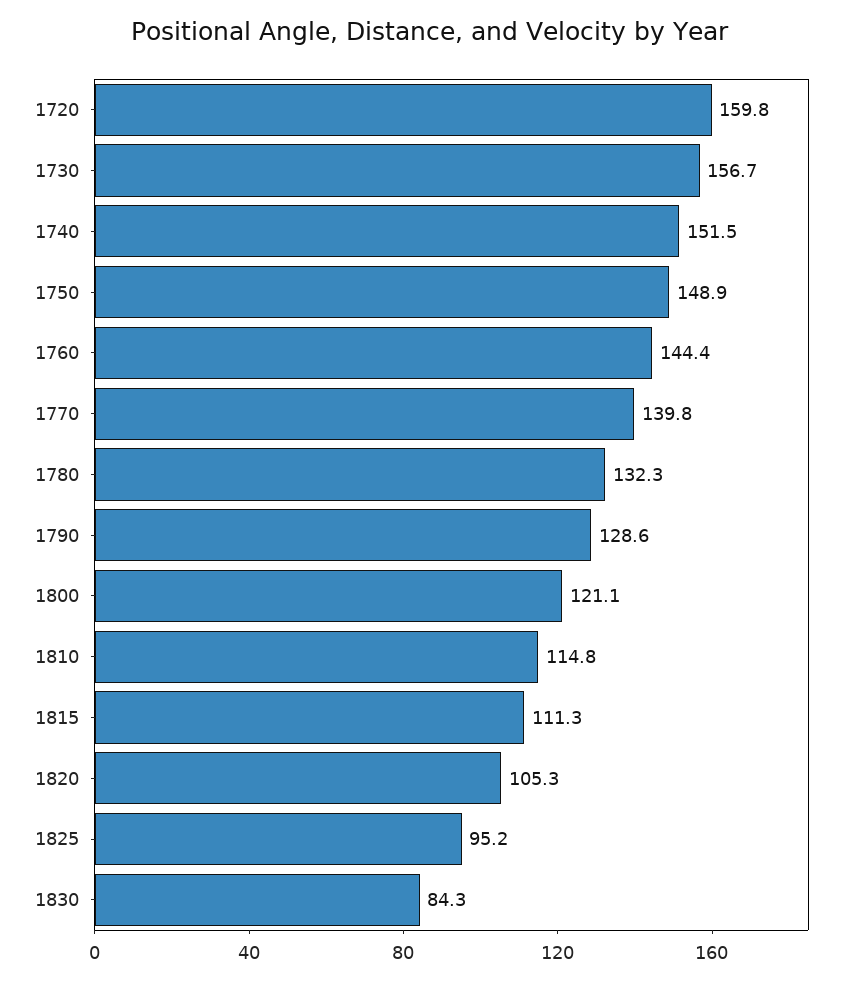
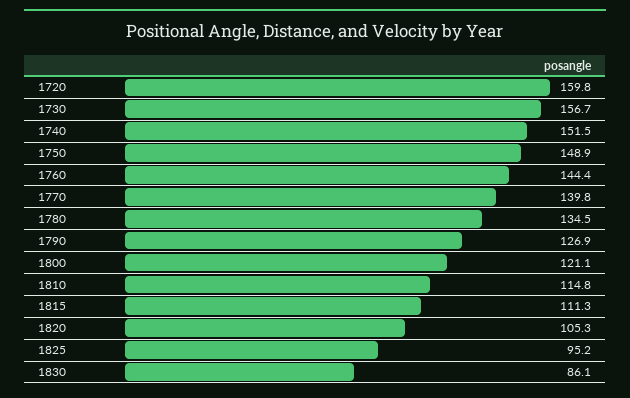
  {
    "1720": 159.8,
    "1730": 156.7,
    "1740": 151.5,
    "1750": 148.9,
    "1760": 144.4,
    "1770": 139.8,
-   "1780": 132.3,
+   "1780": 134.5,
-   "1790": 128.6,
+   "1790": 126.9,
    "1800": 121.1,
    "1810": 114.8,
    "1815": 111.3,
    "1820": 105.3,
    "1825": 95.2,
-   "1830": 84.3
+   "1830": 86.1
  }

